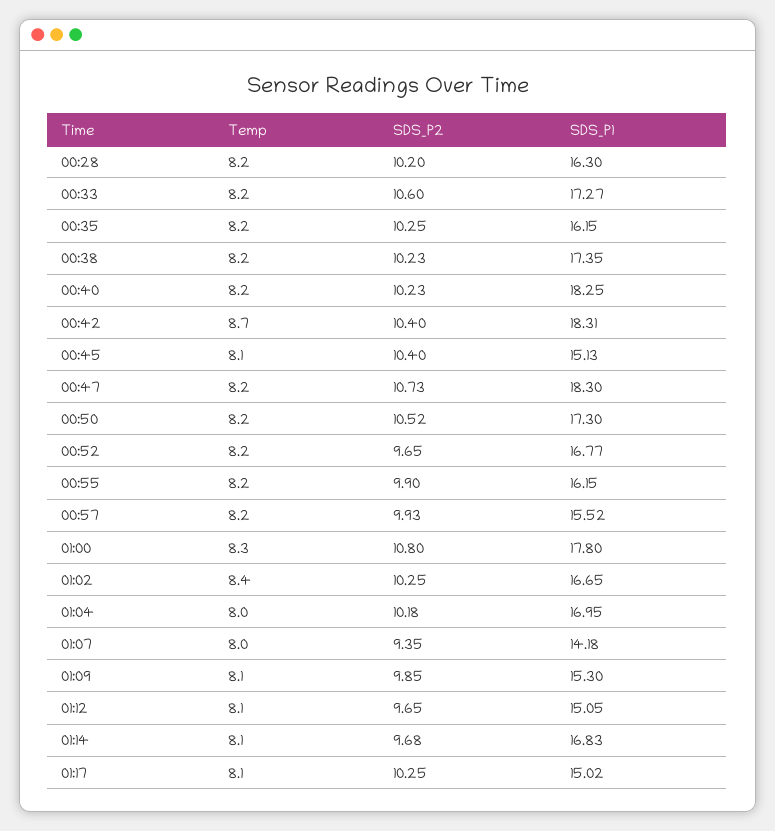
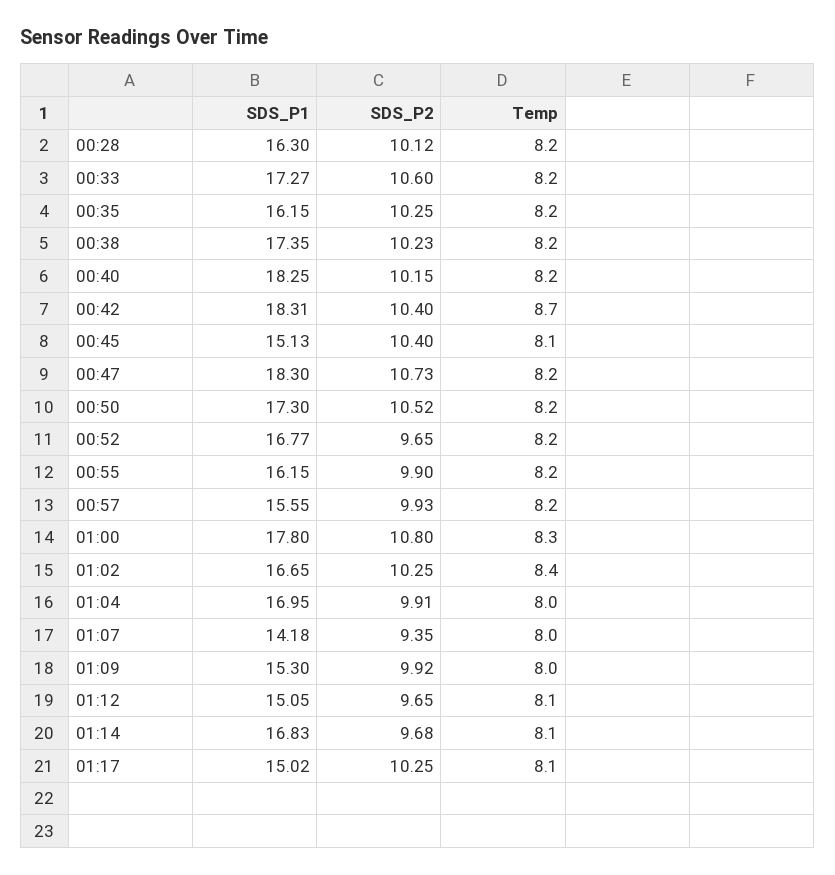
  {
    "Temp": {
      "00:28": 8.2,
      "00:33": 8.2,
      "00:35": 8.2,
      "00:38": 8.2,
      "00:40": 8.2,
      "00:42": 8.7,
      "00:45": 8.1,
      "00:47": 8.2,
      "00:50": 8.2,
      "00:52": 8.2,
      "00:55": 8.2,
      "00:57": 8.2,
      "01:00": 8.3,
      "01:02": 8.4,
      "01:04": 8,
      "01:07": 8,
-     "01:09": 8.1,
+     "01:09": 8,
      "01:12": 8.1,
      "01:14": 8.1,
      "01:17": 8.1
    },
    "SDS_P2": {
-     "00:28": 10.2,
+     "00:28": 10.12,
      "00:33": 10.6,
      "00:35": 10.25,
      "00:38": 10.23,
-     "00:40": 10.23,
+     "00:40": 10.15,
      "00:42": 10.4,
      "00:45": 10.4,
      "00:47": 10.73,
      "00:50": 10.52,
      "00:52": 9.65,
      "00:55": 9.9,
      "00:57": 9.93,
      "01:00": 10.8,
      "01:02": 10.25,
-     "01:04": 10.18,
+     "01:04": 9.91,
      "01:07": 9.35,
-     "01:09": 9.85,
+     "01:09": 9.92,
      "01:12": 9.65,
      "01:14": 9.68,
      "01:17": 10.25
    },
    "SDS_P1": {
      "00:28": 16.3,
      "00:33": 17.27,
      "00:35": 16.15,
      "00:38": 17.35,
      "00:40": 18.25,
      "00:42": 18.31,
      "00:45": 15.13,
      "00:47": 18.3,
      "00:50": 17.3,
      "00:52": 16.77,
      "00:55": 16.15,
-     "00:57": 15.52,
+     "00:57": 15.55,
      "01:00": 17.8,
      "01:02": 16.65,
      "01:04": 16.95,
      "01:07": 14.18,
      "01:09": 15.3,
      "01:12": 15.05,
      "01:14": 16.83,
      "01:17": 15.02
    }
  }

